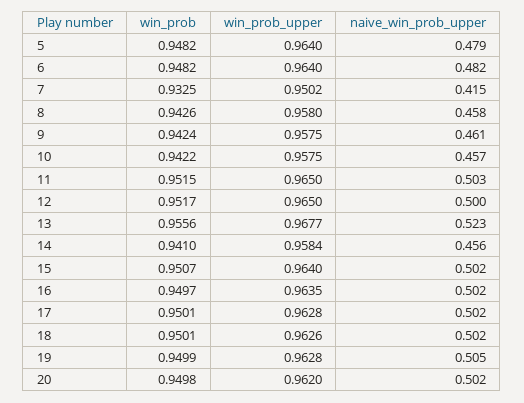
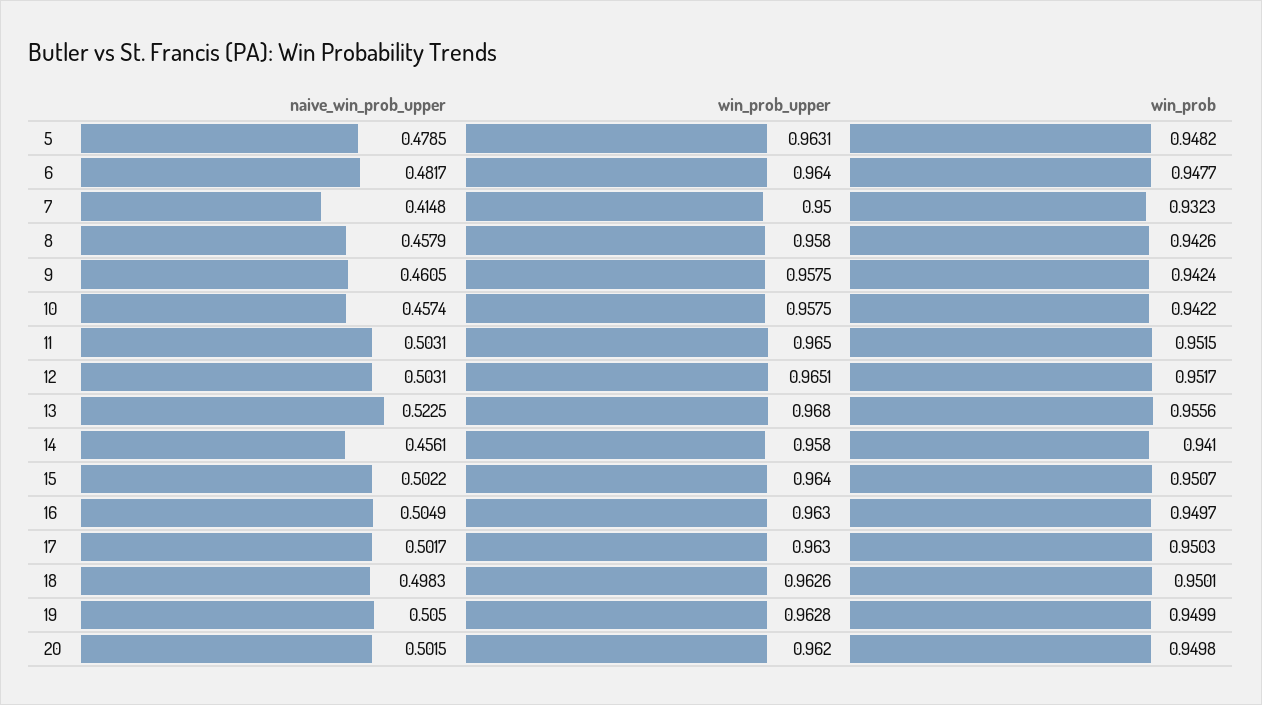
  {
    "win_prob": {
      "5": 0.9482,
-     "6": 0.9482,
+     "6": 0.9477,
-     "7": 0.9325,
+     "7": 0.9323,
      "8": 0.9426,
      "9": 0.9424,
      "10": 0.9422,
      "11": 0.9515,
      "12": 0.9517,
      "13": 0.9556,
      "14": 0.941,
      "15": 0.9507,
      "16": 0.9497,
-     "17": 0.9501,
+     "17": 0.9503,
      "18": 0.9501,
      "19": 0.9499,
      "20": 0.9498
    },
    "win_prob_upper": {
-     "5": 0.964,
+     "5": 0.9631,
      "6": 0.964,
-     "7": 0.9502,
+     "7": 0.95,
      "8": 0.958,
      "9": 0.9575,
      "10": 0.9575,
      "11": 0.965,
-     "12": 0.965,
+     "12": 0.9651,
-     "13": 0.9677,
+     "13": 0.968,
-     "14": 0.9584,
+     "14": 0.958,
      "15": 0.964,
-     "16": 0.9635,
+     "16": 0.963,
-     "17": 0.9628,
+     "17": 0.963,
      "18": 0.9626,
      "19": 0.9628,
      "20": 0.962
    },
    "naive_win_prob_upper": {
      "5": 0.4785,
      "6": 0.4817,
      "7": 0.4148,
      "8": 0.4579,
      "9": 0.4605,
      "10": 0.4574,
      "11": 0.5031,
-     "12": 0.5,
+     "12": 0.5031,
      "13": 0.5225,
      "14": 0.4561,
      "15": 0.5022,
-     "16": 0.502,
+     "16": 0.5049,
      "17": 0.5017,
-     "18": 0.502,
+     "18": 0.4983,
      "19": 0.505,
      "20": 0.5015
    }
  }

